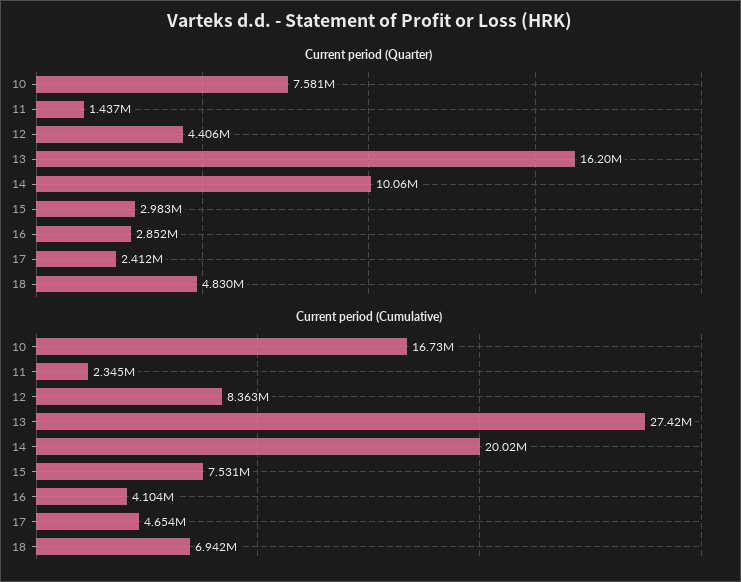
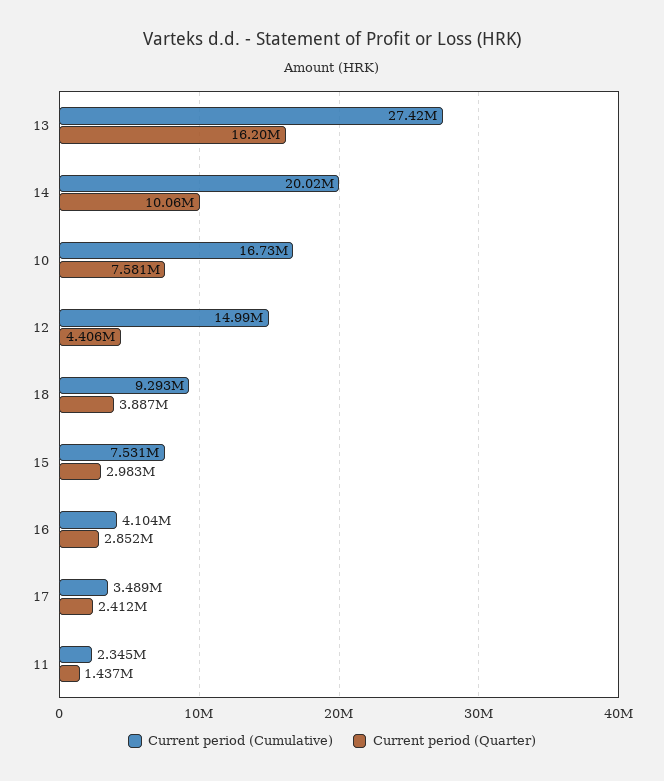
  {
    "Current period (Quarter)": {
      "10": 7581000,
      "11": 1437000,
      "12": 4406000,
      "13": 16200000,
      "14": 10060000,
      "15": 2983000,
      "16": 2852000,
      "17": 2412000,
-     "18": 4830000
+     "18": 3887000
    },
    "Current period (Cumulative)": {
      "10": 16730000,
      "11": 2345000,
-     "12": 8363000,
+     "12": 14990000,
      "13": 27420000,
      "14": 20020000,
      "15": 7531000,
      "16": 4104000,
-     "17": 4654000,
+     "17": 3489000,
-     "18": 6942000
+     "18": 9293000
    }
  }

